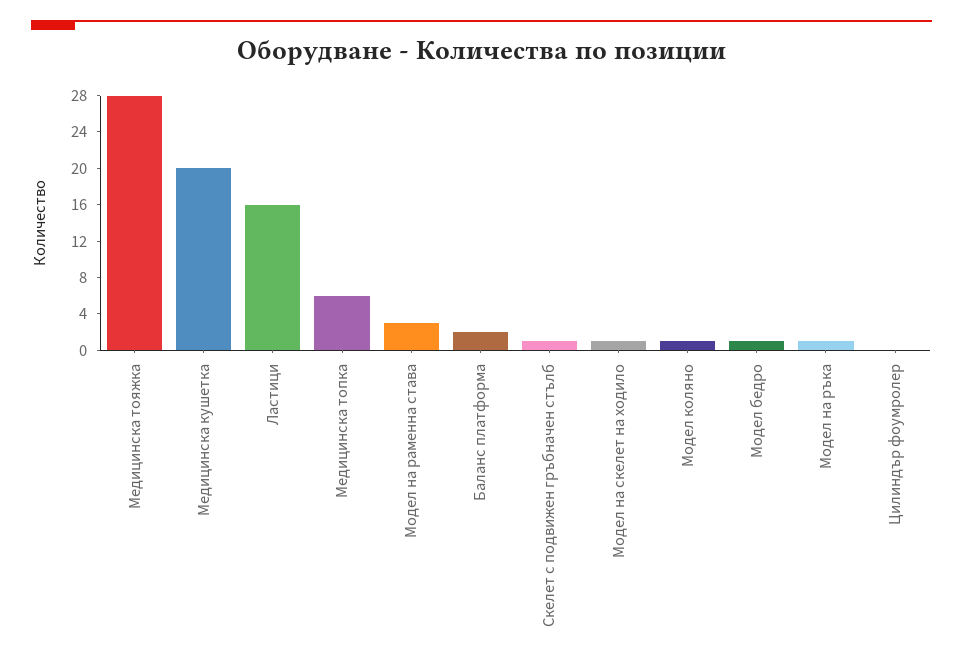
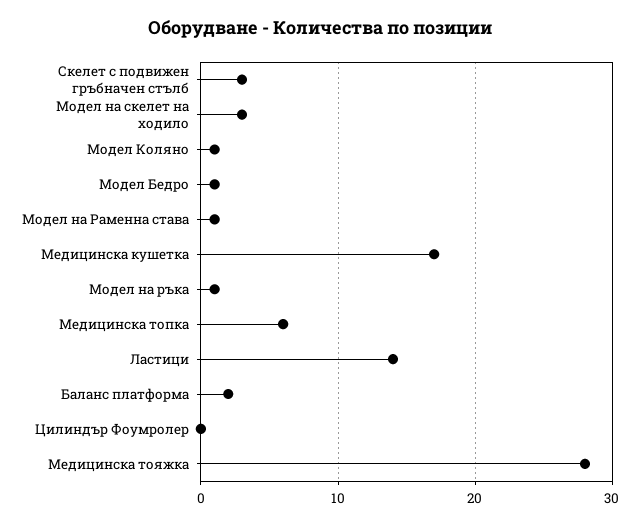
  {
    "Медицинска тояжка": 28,
-   "Медицинска кушетка": 20,
+   "Медицинска кушетка": 17,
-   "Ластици": 16,
+   "Ластици": 14,
    "Медицинска топка": 6,
-   "Модел на раменна става": 3,
+   "Модел на раменна става": 1,
    "Баланс платформа": 2,
-   "Скелет с подвижен гръбначен стълб": 1,
+   "Скелет с подвижен гръбначен стълб": 3,
-   "Модел на скелет на ходило": 1,
+   "Модел на скелет на ходило": 3,
    "Модел коляно": 1,
    "Модел бедро": 1,
    "Модел на ръка": 1,
    "Цилиндър фоумролер": 0
  }

